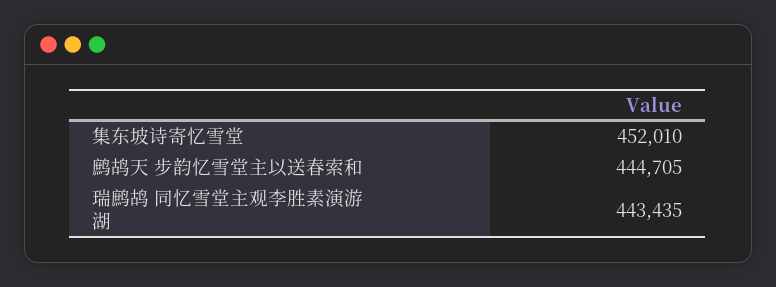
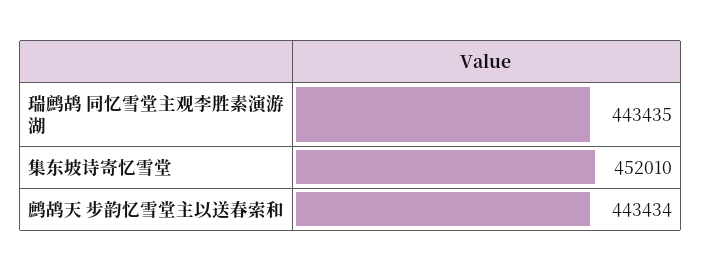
  {
    "集东坡诗寄忆雪堂": 452010,
-   "鹧鸪天 步韵忆雪堂主以送春索和": 444705,
+   "鹧鸪天 步韵忆雪堂主以送春索和": 443434,
    "瑞鹧鸪 同忆雪堂主观李胜素演游湖": 443435
  }

